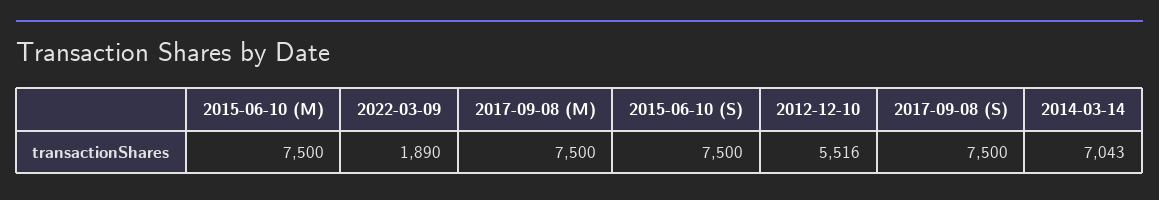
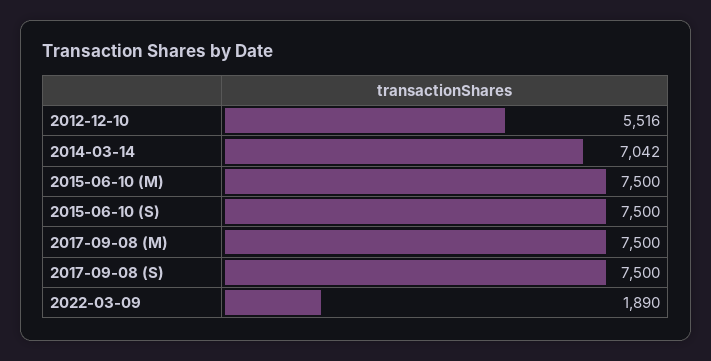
  {
    "2015-06-10 (M)": 7500,
    "2022-03-09": 1890,
    "2017-09-08 (M)": 7500,
    "2015-06-10 (S)": 7500,
    "2012-12-10": 5516,
    "2017-09-08 (S)": 7500,
-   "2014-03-14": 7043
+   "2014-03-14": 7042
  }

